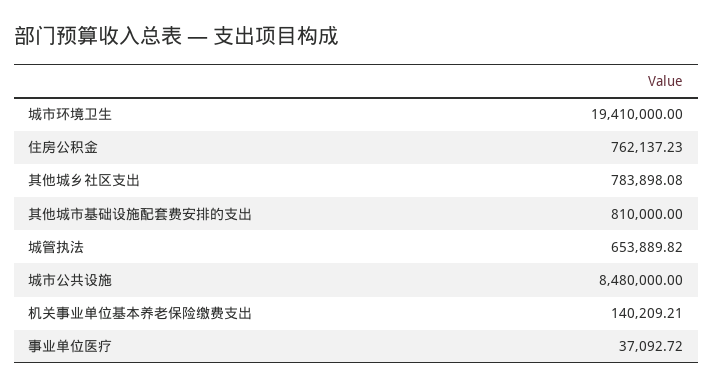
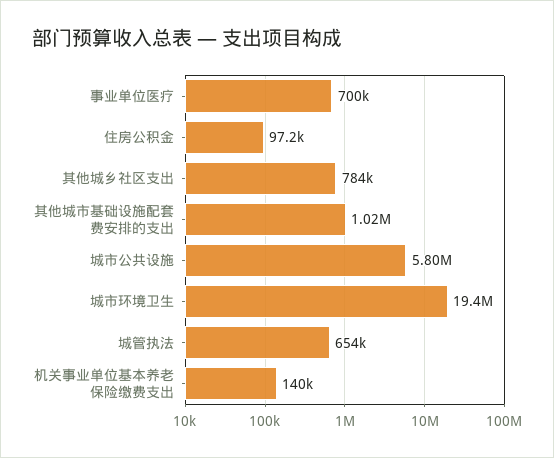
  {
    "城市环境卫生": 19410000,
-   "住房公积金": 762137.23,
+   "住房公积金": 97200,
    "其他城乡社区支出": 783898.08,
-   "其他城市基础设施配套费安排的支出": 810000,
+   "其他城市基础设施配套费安排的支出": 1020000,
    "城管执法": 653889.82,
-   "城市公共设施": 8480000,
+   "城市公共设施": 5800000,
    "机关事业单位基本养老保险缴费支出": 140209.21,
-   "事业单位医疗": 37092.72
+   "事业单位医疗": 700000
  }

